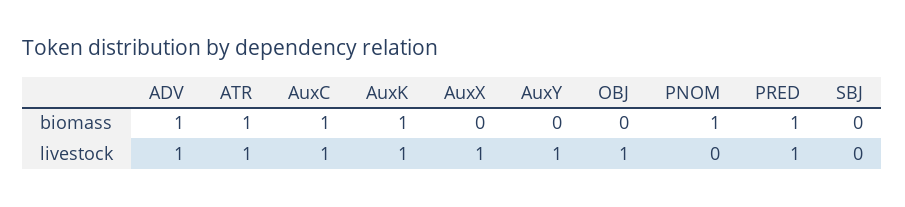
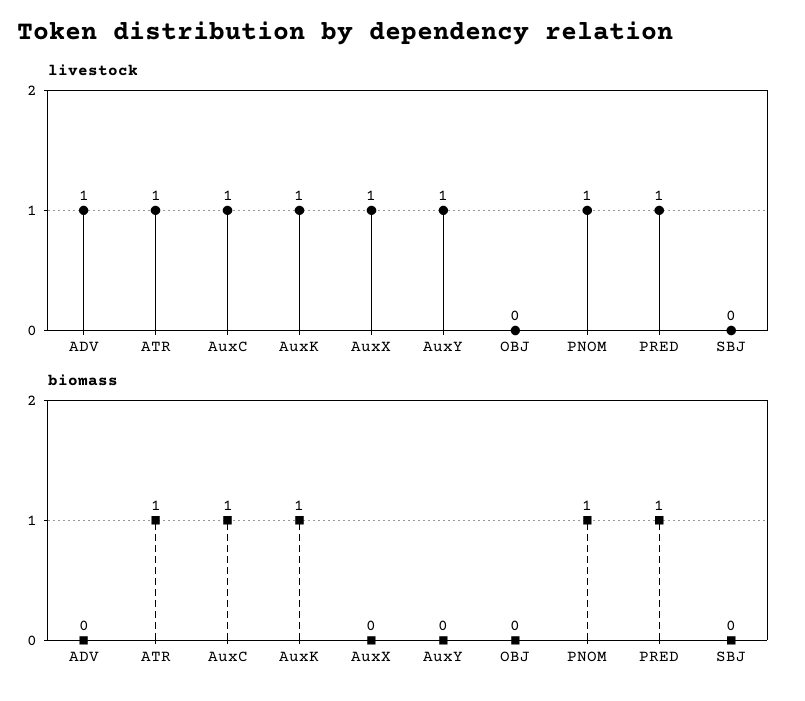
  {
    "biomass": {
-     "ADV": 1,
+     "ADV": 0,
      "ATR": 1,
      "AuxC": 1,
      "AuxK": 1,
      "AuxX": 0,
      "AuxY": 0,
      "OBJ": 0,
      "PNOM": 1,
      "PRED": 1,
      "SBJ": 0
    },
    "livestock": {
      "ADV": 1,
      "ATR": 1,
      "AuxC": 1,
      "AuxK": 1,
      "AuxX": 1,
      "AuxY": 1,
-     "OBJ": 1,
+     "OBJ": 0,
-     "PNOM": 0,
+     "PNOM": 1,
      "PRED": 1,
      "SBJ": 0
    }
  }

